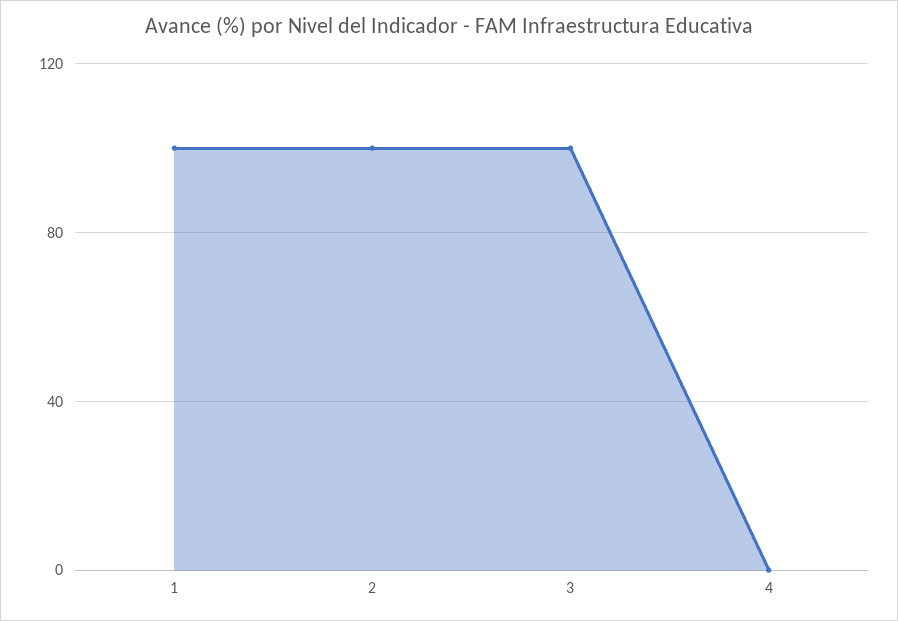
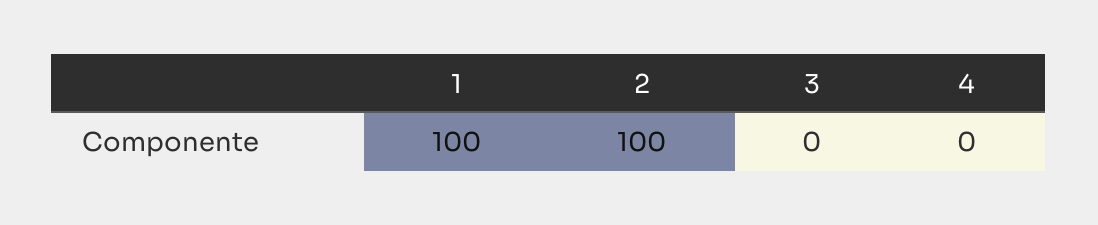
  {
    "1": 100,
    "2": 100,
-   "3": 100,
+   "3": 0,
    "4": 0
  }

